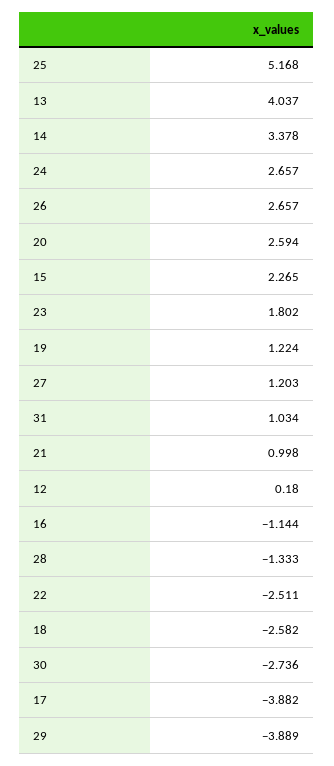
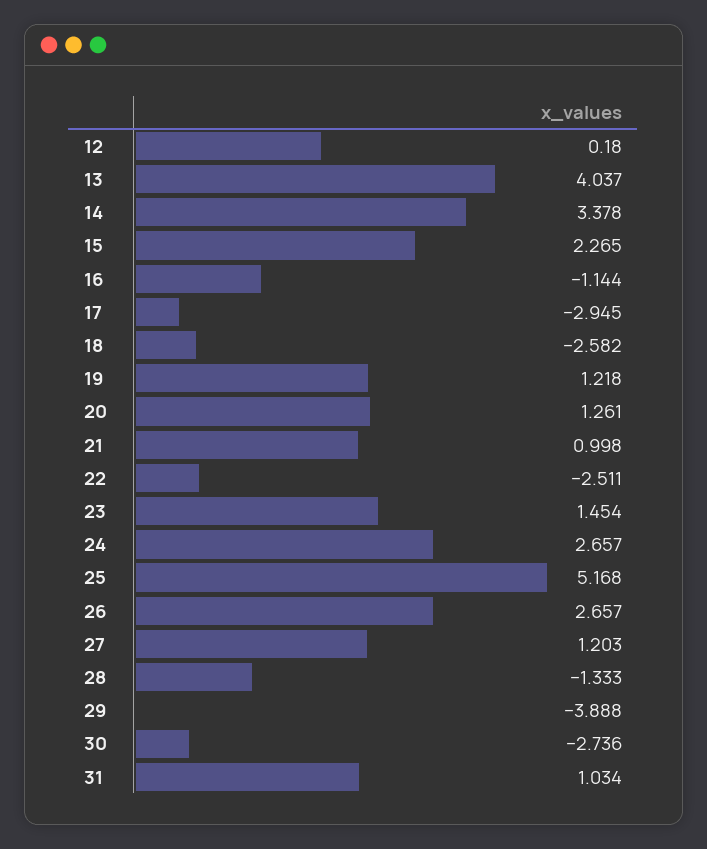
  {
    "25": 5.168,
    "13": 4.037,
    "14": 3.378,
    "24": 2.657,
    "26": 2.657,
-   "20": 2.594,
+   "20": 1.261,
    "15": 2.265,
-   "23": 1.802,
+   "23": 1.454,
-   "19": 1.224,
+   "19": 1.218,
    "27": 1.203,
    "31": 1.034,
    "21": 0.998,
    "12": 0.18,
    "16": -1.144,
    "28": -1.333,
    "22": -2.511,
    "18": -2.582,
    "30": -2.736,
-   "17": -3.882,
+   "17": -2.945,
-   "29": -3.889
+   "29": -3.888
  }

